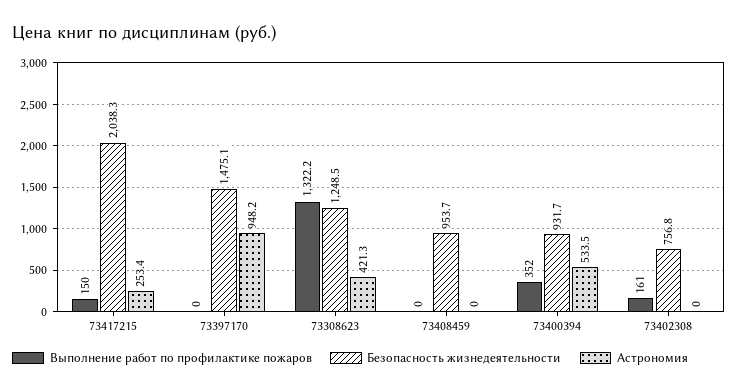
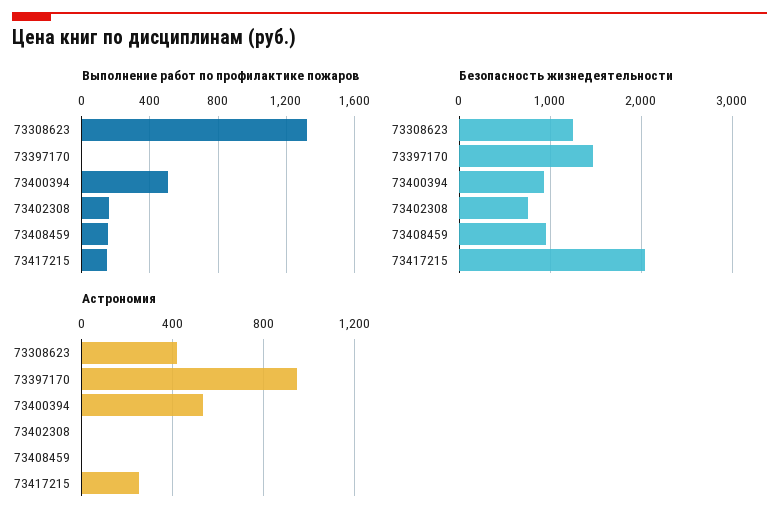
  {
    "Выполнение работ по профилактике пожаров": {
      "73417215": 150,
      "73397170": 0,
      "73308623": 1322.2,
-     "73408459": 0,
+     "73408459": 150,
-     "73400394": 352,
+     "73400394": 500,
      "73402308": 161
    },
    "Безопасность жизнедеятельности": {
      "73417215": 2038.3,
      "73397170": 1475.1,
      "73308623": 1248.5,
      "73408459": 953.7,
      "73400394": 931.7,
      "73402308": 756.8
    },
    "Астрономия": {
      "73417215": 253.4,
      "73397170": 948.2,
      "73308623": 421.3,
      "73408459": 0,
      "73400394": 533.5,
      "73402308": 0
    }
  }

